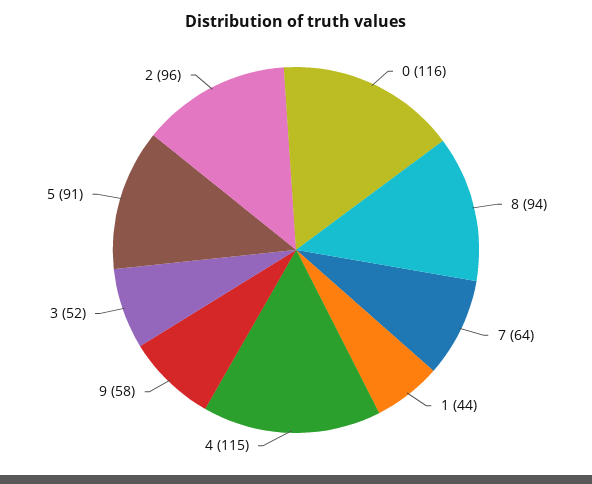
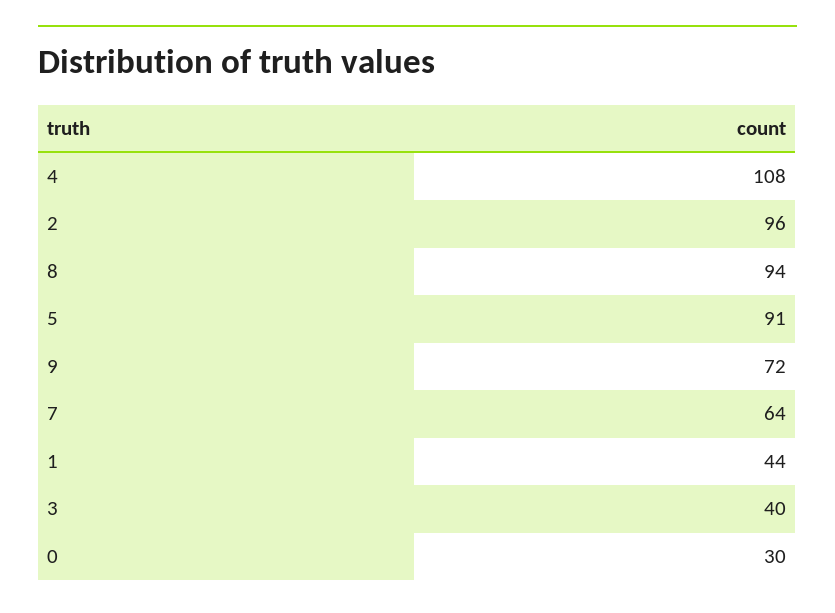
  {
-   "0": 116,
+   "0": 30,
    "8": 94,
    "7": 64,
    "1": 44,
-   "4": 115,
+   "4": 108,
-   "9": 58,
+   "9": 72,
-   "3": 52,
+   "3": 40,
    "5": 91,
    "2": 96
  }

